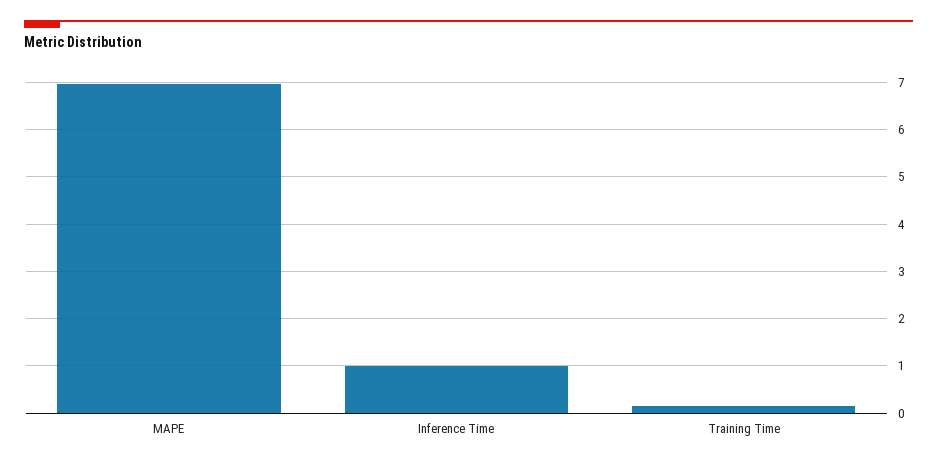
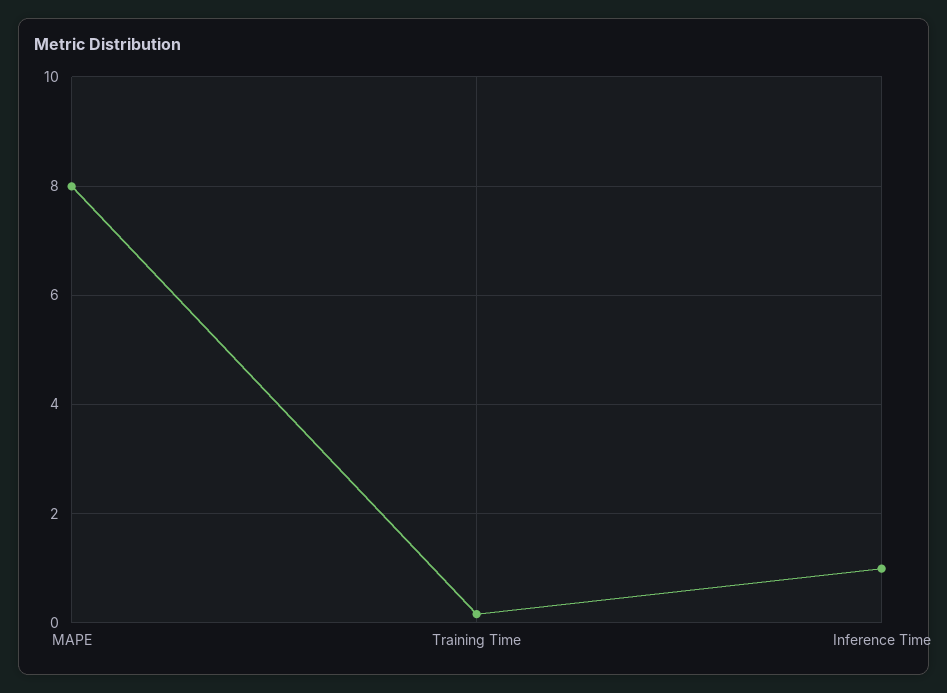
  {
-   "MAPE": 7,
+   "MAPE": 8,
    "Inference Time": 1,
    "Training Time": 0.2
  }

